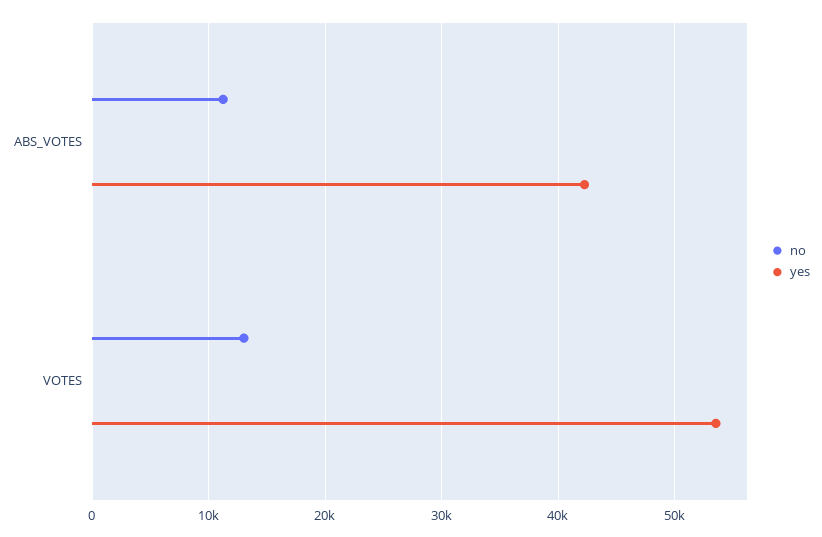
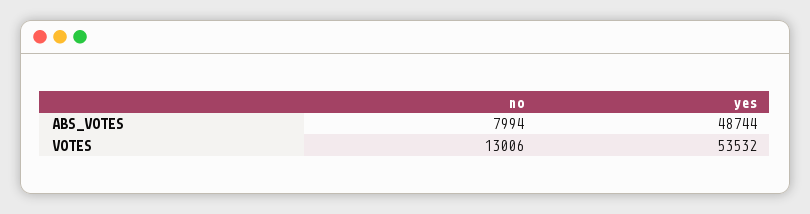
  {
    "no": {
-     "ABS_VOTES": 11000,
+     "ABS_VOTES": 7994,
      "VOTES": 13006
    },
    "yes": {
-     "ABS_VOTES": 42000,
+     "ABS_VOTES": 48744,
      "VOTES": 53532
    }
  }

